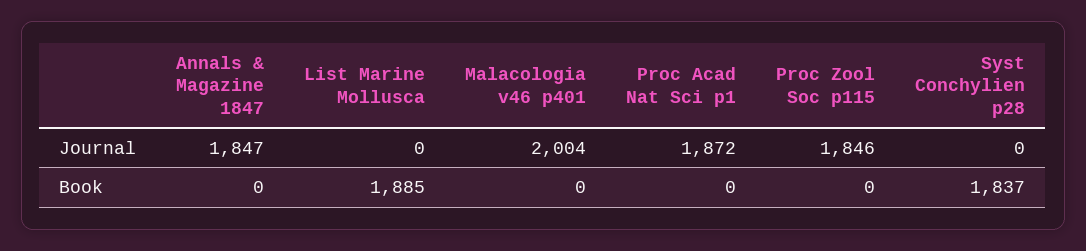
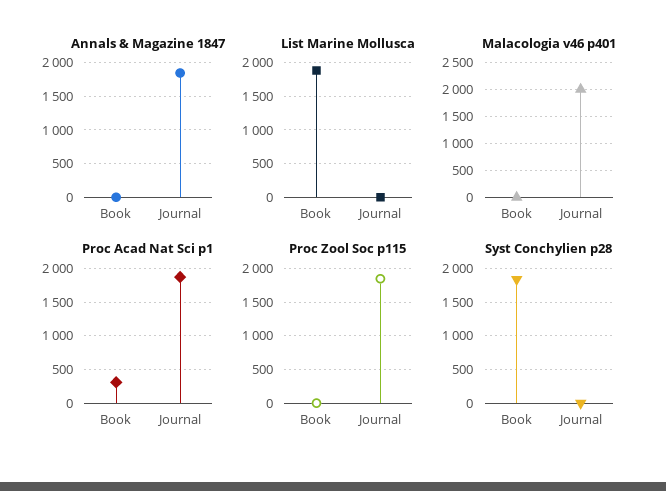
  {
    "Annals & Magazine 1847": {
      "Journal": 1847,
      "Book": 0
    },
    "List Marine Mollusca": {
      "Journal": 0,
      "Book": 1885
    },
    "Malacologia v46 p401": {
      "Journal": 2004,
      "Book": 0
    },
    "Proc Acad Nat Sci p1": {
      "Journal": 1872,
-     "Book": 0
+     "Book": 300
    },
    "Proc Zool Soc p115": {
      "Journal": 1846,
      "Book": 0
    },
    "Syst Conchylien p28": {
      "Journal": 0,
      "Book": 1837
    }
  }

